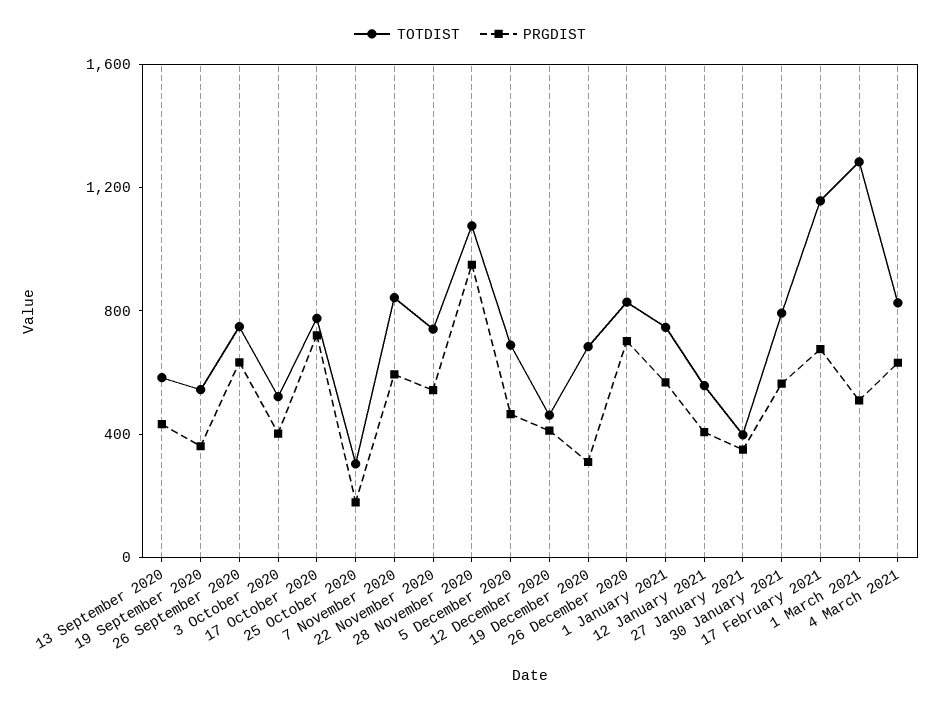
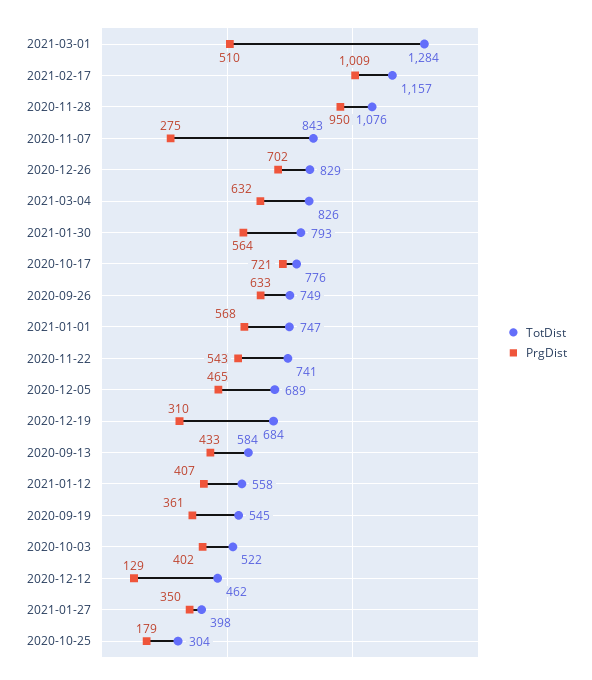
  {
    "TOTDIST": {
      "13 September 2020": 584,
      "19 September 2020": 545,
      "26 September 2020": 749,
      "3 October 2020": 522,
      "17 October 2020": 776,
      "25 October 2020": 304,
      "7 November 2020": 843,
      "22 November 2020": 741,
      "28 November 2020": 1076,
      "5 December 2020": 689,
      "12 December 2020": 462,
      "19 December 2020": 684,
      "26 December 2020": 829,
      "1 January 2021": 747,
      "12 January 2021": 558,
      "27 January 2021": 398,
      "30 January 2021": 793,
      "17 February 2021": 1157,
      "1 March 2021": 1284,
      "4 March 2021": 826
    },
    "PRGDIST": {
      "13 September 2020": 433,
      "19 September 2020": 361,
      "26 September 2020": 633,
      "3 October 2020": 402,
      "17 October 2020": 721,
      "25 October 2020": 179,
-     "7 November 2020": 600,
+     "7 November 2020": 275,
      "22 November 2020": 543,
      "28 November 2020": 950,
      "5 December 2020": 465,
-     "12 December 2020": 400,
+     "12 December 2020": 129,
      "19 December 2020": 310,
      "26 December 2020": 702,
      "1 January 2021": 568,
      "12 January 2021": 407,
      "27 January 2021": 350,
      "30 January 2021": 564,
-     "17 February 2021": 700,
+     "17 February 2021": 1009,
      "1 March 2021": 510,
      "4 March 2021": 632
    }
  }

